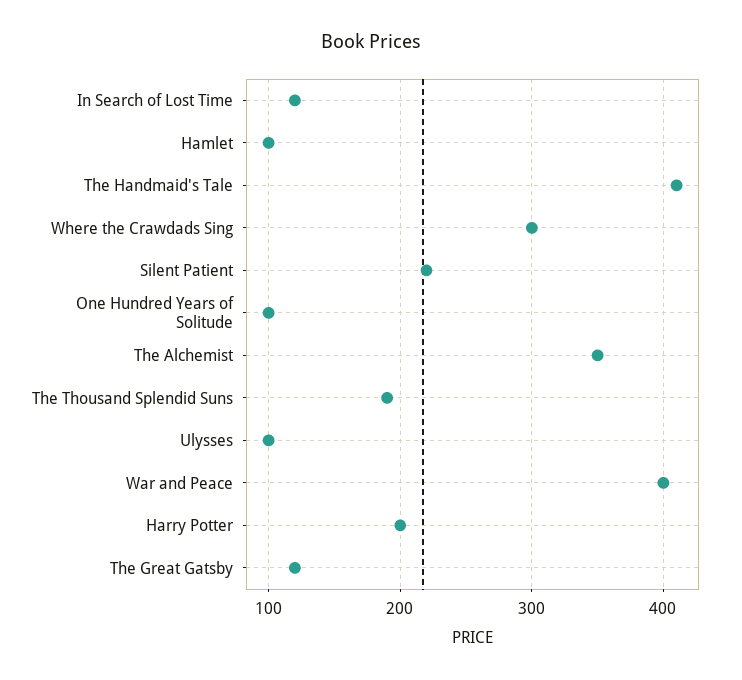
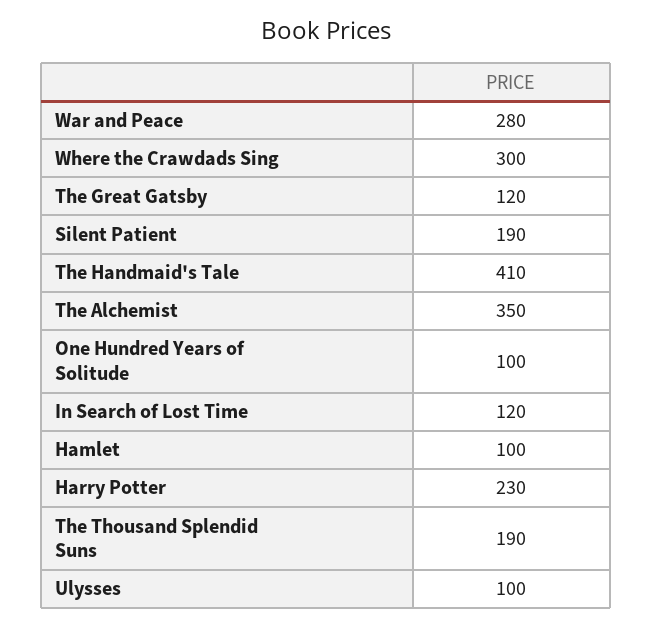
  {
    "In Search of Lost Time": 120,
    "Hamlet": 100,
    "The Handmaid's Tale": 410,
    "Where the Crawdads Sing": 300,
-   "Silent Patient": 220,
+   "Silent Patient": 190,
    "One Hundred Years of Solitude": 100,
    "The Alchemist": 350,
    "The Thousand Splendid Suns": 190,
    "Ulysses": 100,
-   "War and Peace": 400,
+   "War and Peace": 280,
-   "Harry Potter": 200,
+   "Harry Potter": 230,
    "The Great Gatsby": 120
  }

